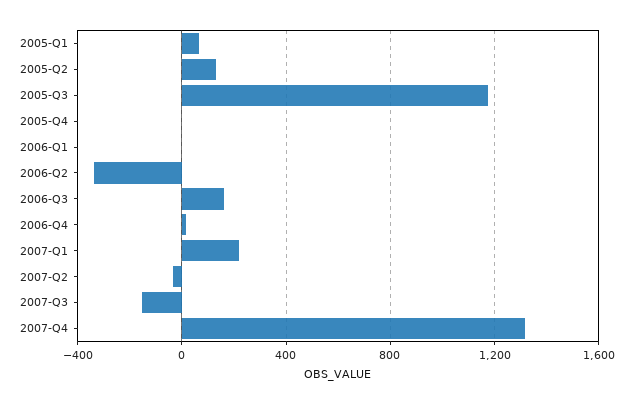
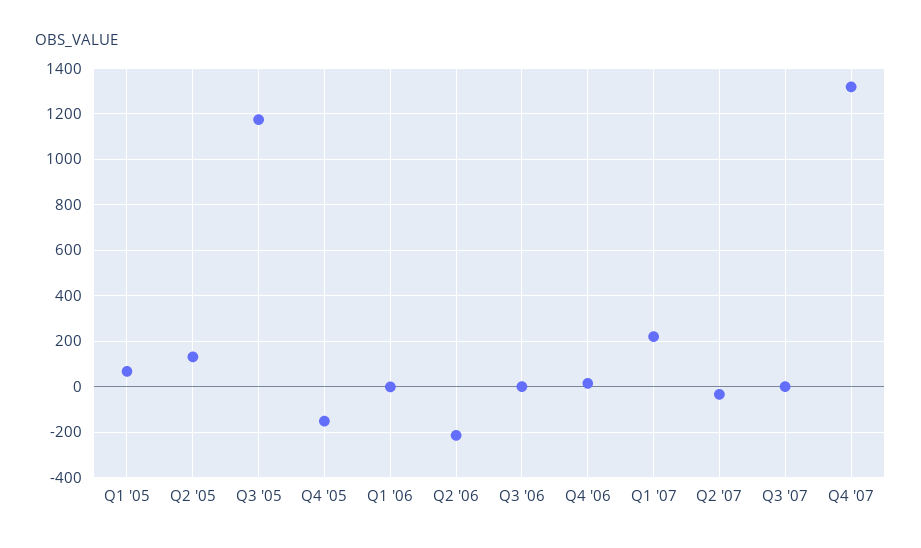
  {
    "2005-Q1": 50,
    "2005-Q2": 150,
    "2005-Q3": 1150,
-   "2005-Q4": 0,
+   "2005-Q4": -150,
    "2006-Q1": 0,
-   "2006-Q2": -350,
+   "2006-Q2": -200,
-   "2006-Q3": 150,
+   "2006-Q3": 0,
    "2006-Q4": 0,
    "2007-Q1": 200,
    "2007-Q2": -50,
-   "2007-Q3": -150,
+   "2007-Q3": 0,
    "2007-Q4": 1300
  }

